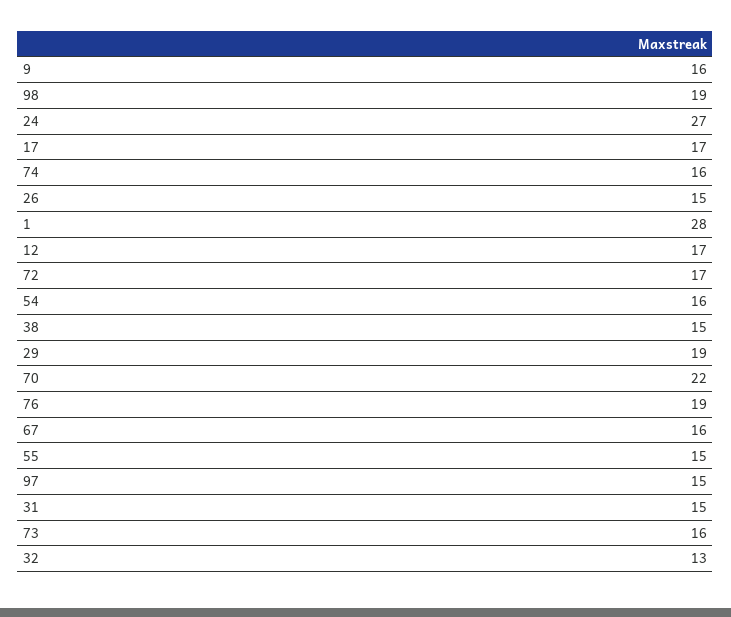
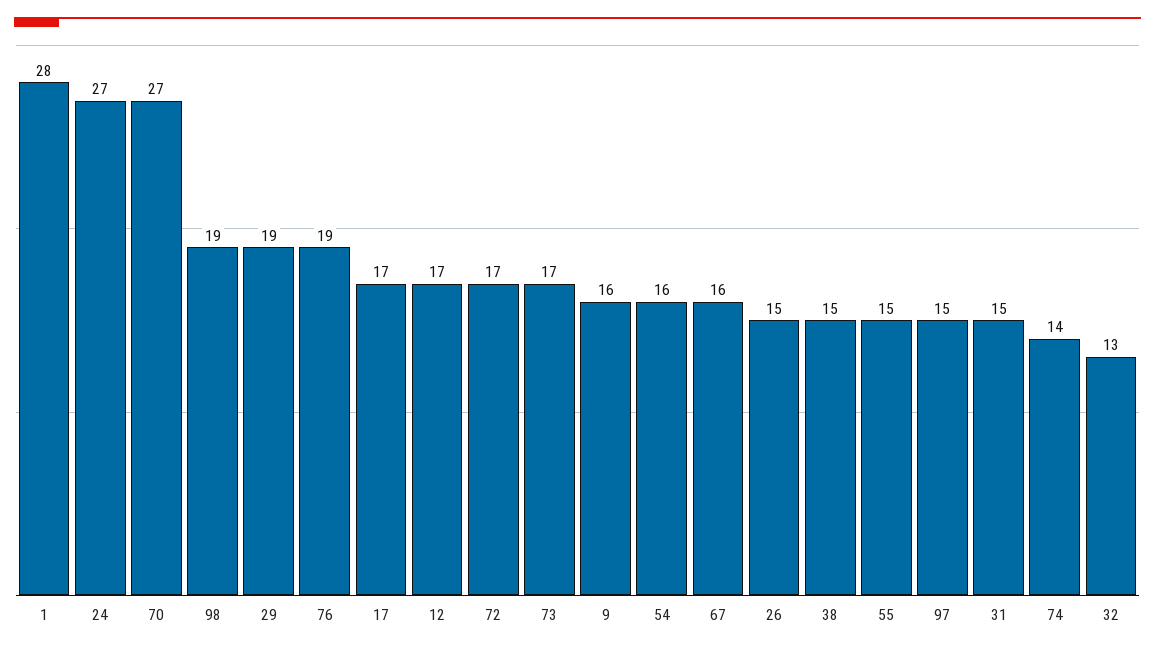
  {
    "9": 16,
    "98": 19,
    "24": 27,
    "17": 17,
-   "74": 16,
+   "74": 14,
    "26": 15,
    "1": 28,
    "12": 17,
    "72": 17,
    "54": 16,
    "38": 15,
    "29": 19,
-   "70": 22,
+   "70": 27,
    "76": 19,
    "67": 16,
    "55": 15,
    "97": 15,
    "31": 15,
-   "73": 16,
+   "73": 17,
    "32": 13
  }

